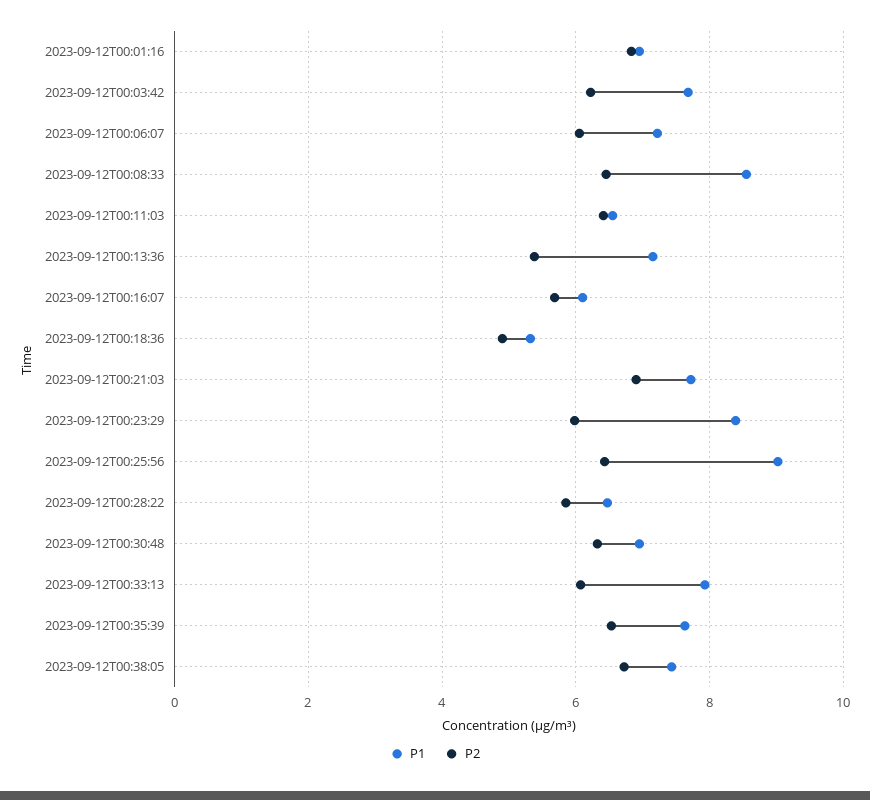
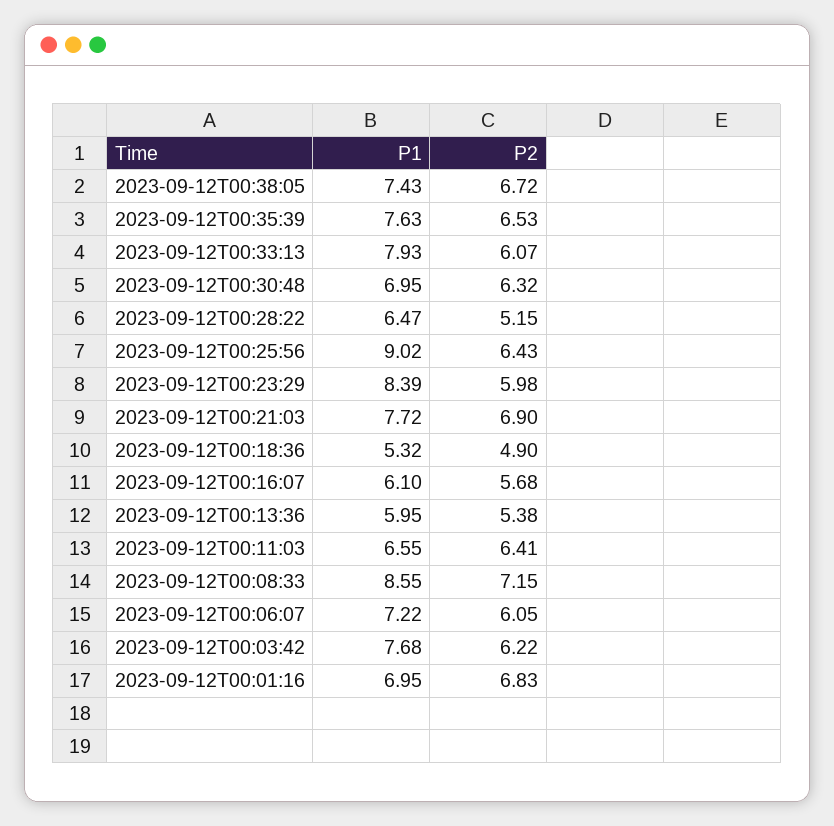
  {
    "P1": {
      "2023-09-12T00:01:16": 6.95,
      "2023-09-12T00:03:42": 7.68,
      "2023-09-12T00:06:07": 7.22,
      "2023-09-12T00:08:33": 8.55,
      "2023-09-12T00:11:03": 6.55,
-     "2023-09-12T00:13:36": 7.2,
+     "2023-09-12T00:13:36": 5.95,
      "2023-09-12T00:16:07": 6.1,
      "2023-09-12T00:18:36": 5.32,
      "2023-09-12T00:21:03": 7.72,
      "2023-09-12T00:23:29": 8.39,
      "2023-09-12T00:25:56": 9.02,
      "2023-09-12T00:28:22": 6.47,
      "2023-09-12T00:30:48": 6.95,
      "2023-09-12T00:33:13": 7.93,
      "2023-09-12T00:35:39": 7.63,
      "2023-09-12T00:38:05": 7.43
    },
    "P2": {
      "2023-09-12T00:01:16": 6.83,
      "2023-09-12T00:03:42": 6.22,
      "2023-09-12T00:06:07": 6.05,
-     "2023-09-12T00:08:33": 6.4,
+     "2023-09-12T00:08:33": 7.15,
      "2023-09-12T00:11:03": 6.41,
      "2023-09-12T00:13:36": 5.38,
      "2023-09-12T00:16:07": 5.68,
      "2023-09-12T00:18:36": 4.9,
      "2023-09-12T00:21:03": 6.9,
      "2023-09-12T00:23:29": 5.98,
      "2023-09-12T00:25:56": 6.43,
-     "2023-09-12T00:28:22": 5.8,
+     "2023-09-12T00:28:22": 5.15,
      "2023-09-12T00:30:48": 6.32,
      "2023-09-12T00:33:13": 6.07,
      "2023-09-12T00:35:39": 6.53,
      "2023-09-12T00:38:05": 6.72
    }
  }

